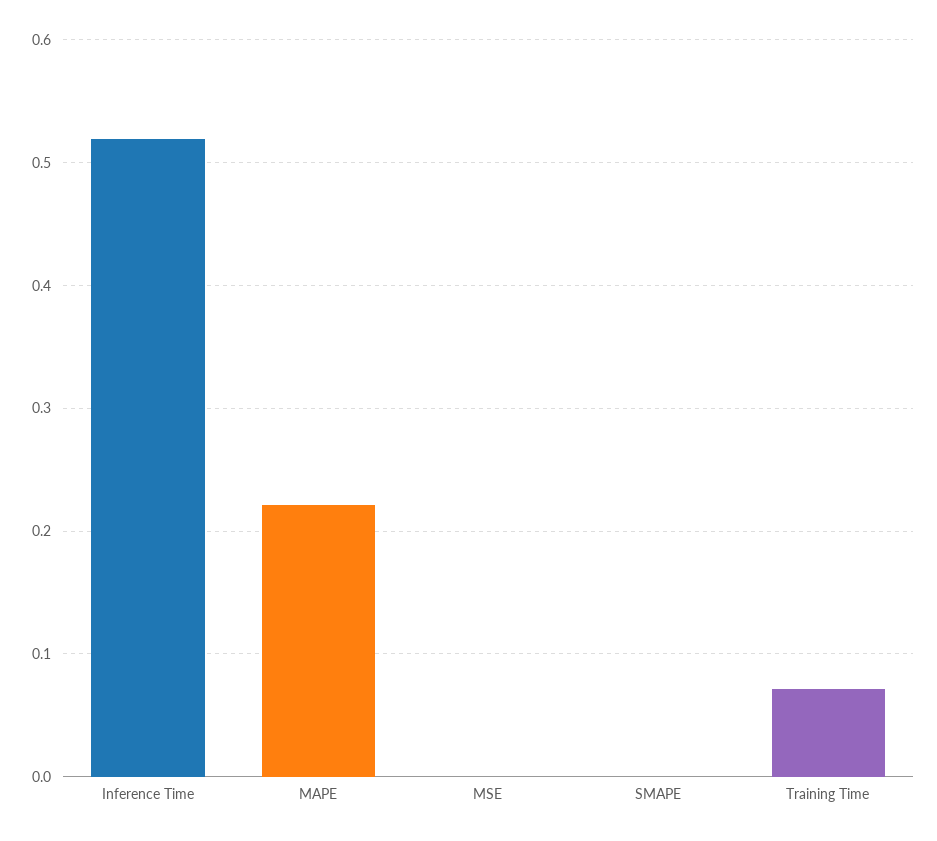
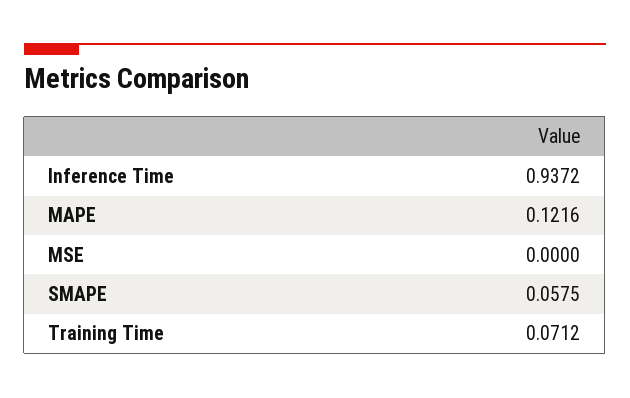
  {
-   "Inference Time": 0.52,
+   "Inference Time": 0.9372,
-   "MAPE": 0.22,
+   "MAPE": 0.1216,
    "MSE": 0,
-   "SMAPE": 0,
+   "SMAPE": 0.0575,
    "Training Time": 0.0712
  }

